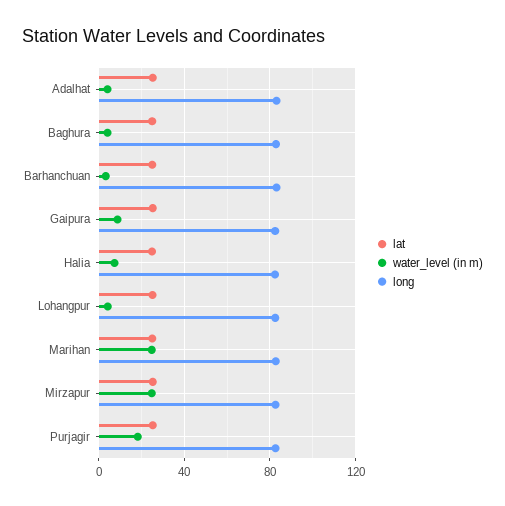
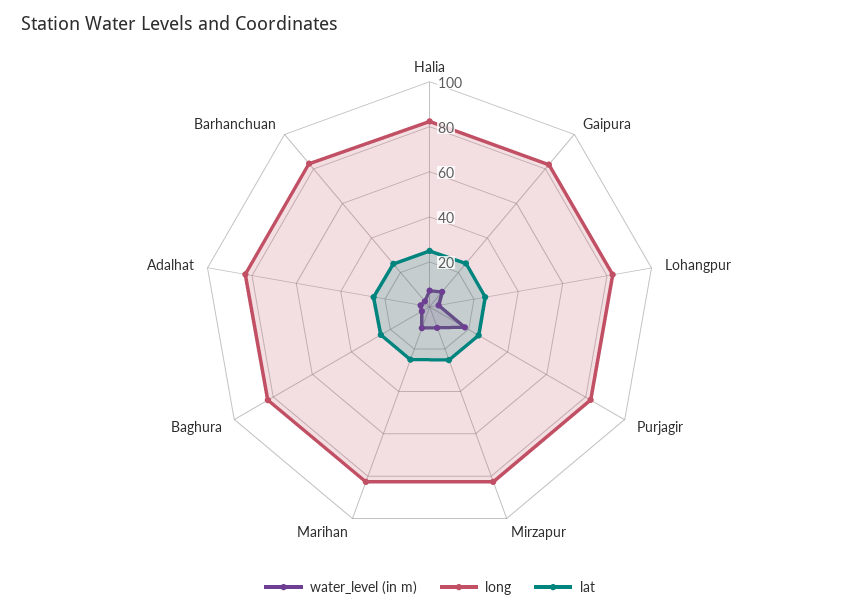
  {
    "lat": {
      "Adalhat": 25,
      "Baghura": 25,
      "Barhanchuan": 25,
      "Gaipura": 25,
      "Halia": 25,
      "Lohangpur": 25,
      "Marihan": 25,
      "Mirzapur": 25,
      "Purjagir": 25
    },
    "water_level (in m)": {
      "Adalhat": 5,
      "Baghura": 5,
      "Barhanchuan": 5,
      "Gaipura": 10,
      "Halia": 5,
      "Lohangpur": 5,
-     "Marihan": 25,
+     "Marihan": 10,
-     "Mirzapur": 25,
+     "Mirzapur": 10,
      "Purjagir": 20
    },
    "long": {
      "Adalhat": 85,
      "Baghura": 85,
      "Barhanchuan": 85,
      "Gaipura": 80,
      "Halia": 80,
      "Lohangpur": 80,
      "Marihan": 85,
      "Mirzapur": 85,
      "Purjagir": 85
    }
  }

